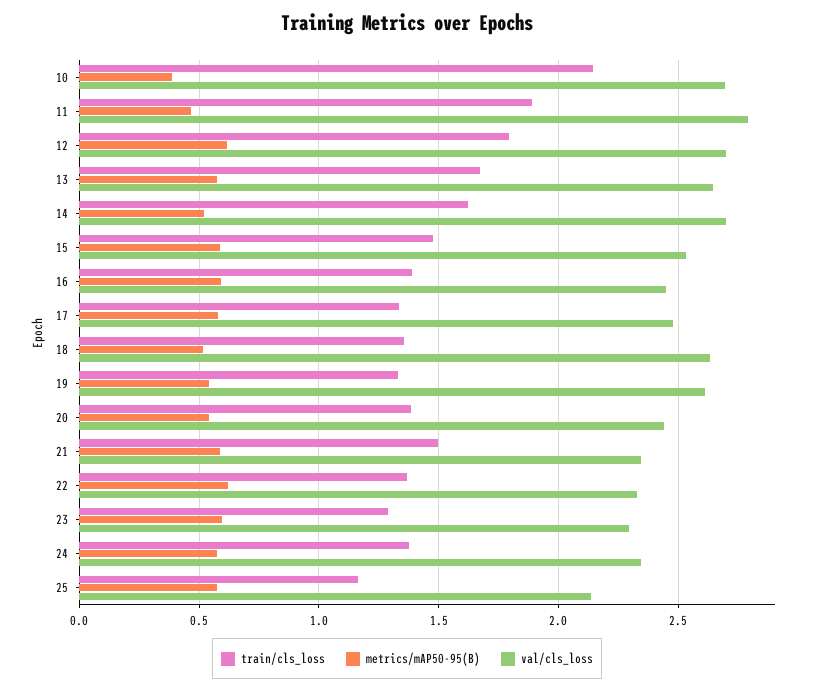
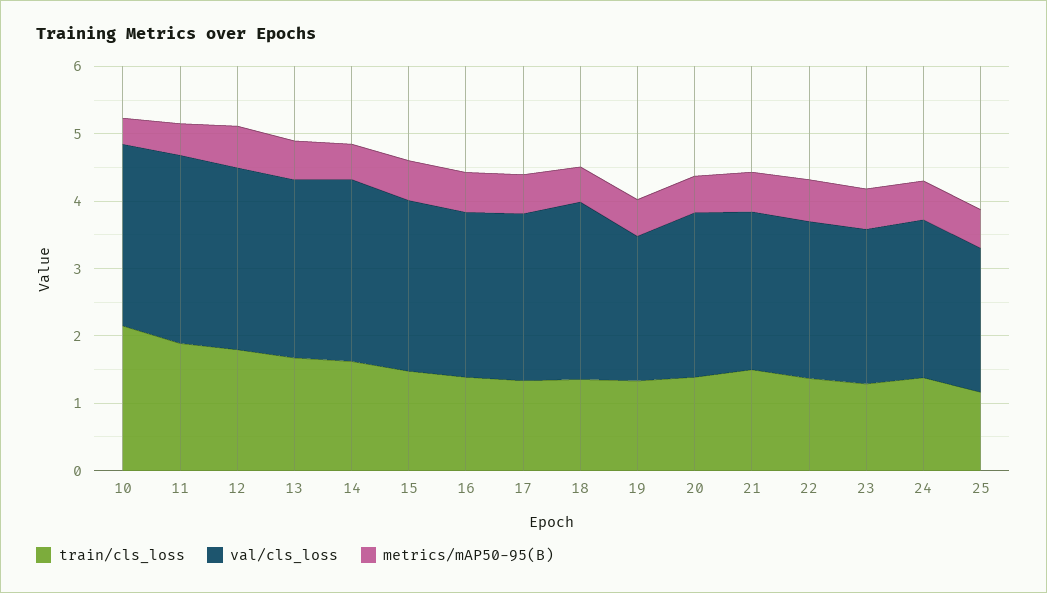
  {
    "train/cls_loss": {
      "10": 2.15,
      "11": 1.9,
      "12": 1.8,
      "13": 1.65,
      "14": 1.6,
      "15": 1.5,
      "16": 1.4,
      "17": 1.35,
      "18": 1.35,
      "19": 1.35,
      "20": 1.4,
      "21": 1.5,
      "22": 1.35,
      "23": 1.3,
      "24": 1.4,
      "25": 1.15
    },
    "metrics/mAP50-95(B)": {
      "10": 0.4,
      "11": 0.45,
      "12": 0.6,
      "13": 0.6,
      "14": 0.5,
      "15": 0.6,
      "16": 0.6,
      "17": 0.6,
      "18": 0.5,
      "19": 0.55,
      "20": 0.55,
      "21": 0.6,
      "22": 0.6,
      "23": 0.6,
      "24": 0.55,
      "25": 0.55
    },
    "val/cls_loss": {
      "10": 2.7,
      "11": 2.8,
      "12": 2.7,
      "13": 2.65,
      "14": 2.7,
      "15": 2.55,
      "16": 2.45,
      "17": 2.5,
      "18": 2.65,
-     "19": 2.6,
+     "19": 2.2,
      "20": 2.45,
      "21": 2.35,
      "22": 2.35,
      "23": 2.3,
      "24": 2.35,
      "25": 2.15
    }
  }

